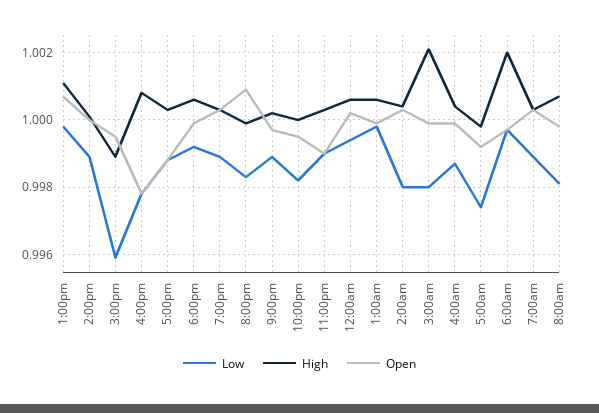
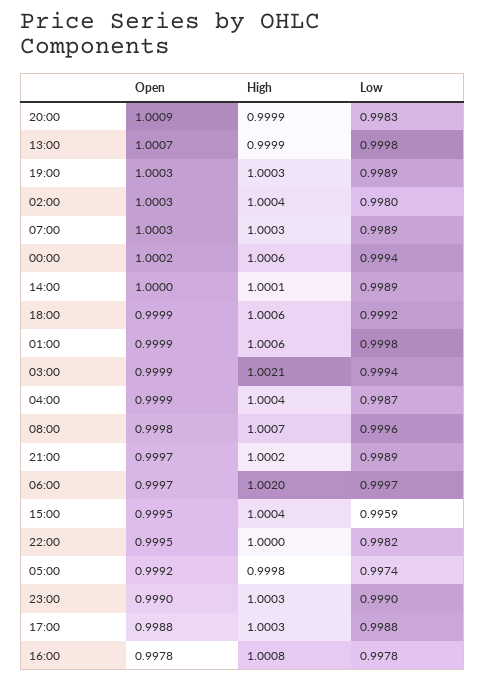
  {
    "Low": {
      "1:00pm": 0.9998,
      "2:00pm": 0.9989,
      "3:00pm": 0.9959,
      "4:00pm": 0.9978,
      "5:00pm": 0.9988,
      "6:00pm": 0.9992,
      "7:00pm": 0.9989,
      "8:00pm": 0.9983,
      "9:00pm": 0.9989,
      "10:00pm": 0.9982,
      "11:00pm": 0.999,
      "12:00am": 0.9994,
      "1:00am": 0.9998,
      "2:00am": 0.998,
-     "3:00am": 0.998,
+     "3:00am": 0.9994,
      "4:00am": 0.9987,
      "5:00am": 0.9974,
      "6:00am": 0.9997,
      "7:00am": 0.9989,
-     "8:00am": 0.998
+     "8:00am": 0.9996
    },
    "High": {
-     "1:00pm": 1.001,
+     "1:00pm": 0.9999,
      "2:00pm": 1.0001,
-     "3:00pm": 0.999,
+     "3:00pm": 1.0004,
      "4:00pm": 1.0008,
      "5:00pm": 1.0003,
      "6:00pm": 1.0006,
      "7:00pm": 1.0003,
      "8:00pm": 0.9999,
      "9:00pm": 1.0002,
      "10:00pm": 1,
      "11:00pm": 1.0003,
      "12:00am": 1.0006,
      "1:00am": 1.0006,
      "2:00am": 1.0004,
      "3:00am": 1.0021,
      "4:00am": 1.0004,
      "5:00am": 0.9998,
      "6:00am": 1.002,
      "7:00am": 1.0003,
      "8:00am": 1.0007
    },
    "Open": {
      "1:00pm": 1.0007,
      "2:00pm": 1,
      "3:00pm": 0.9995,
      "4:00pm": 0.9978,
      "5:00pm": 0.9988,
      "6:00pm": 0.9999,
      "7:00pm": 1.0003,
      "8:00pm": 1.0009,
      "9:00pm": 0.9997,
      "10:00pm": 0.9995,
      "11:00pm": 0.999,
      "12:00am": 1.0002,
      "1:00am": 0.9999,
      "2:00am": 1.0003,
      "3:00am": 0.9999,
      "4:00am": 0.9999,
      "5:00am": 0.9992,
      "6:00am": 0.9997,
      "7:00am": 1.0003,
      "8:00am": 0.9998
    }
  }

